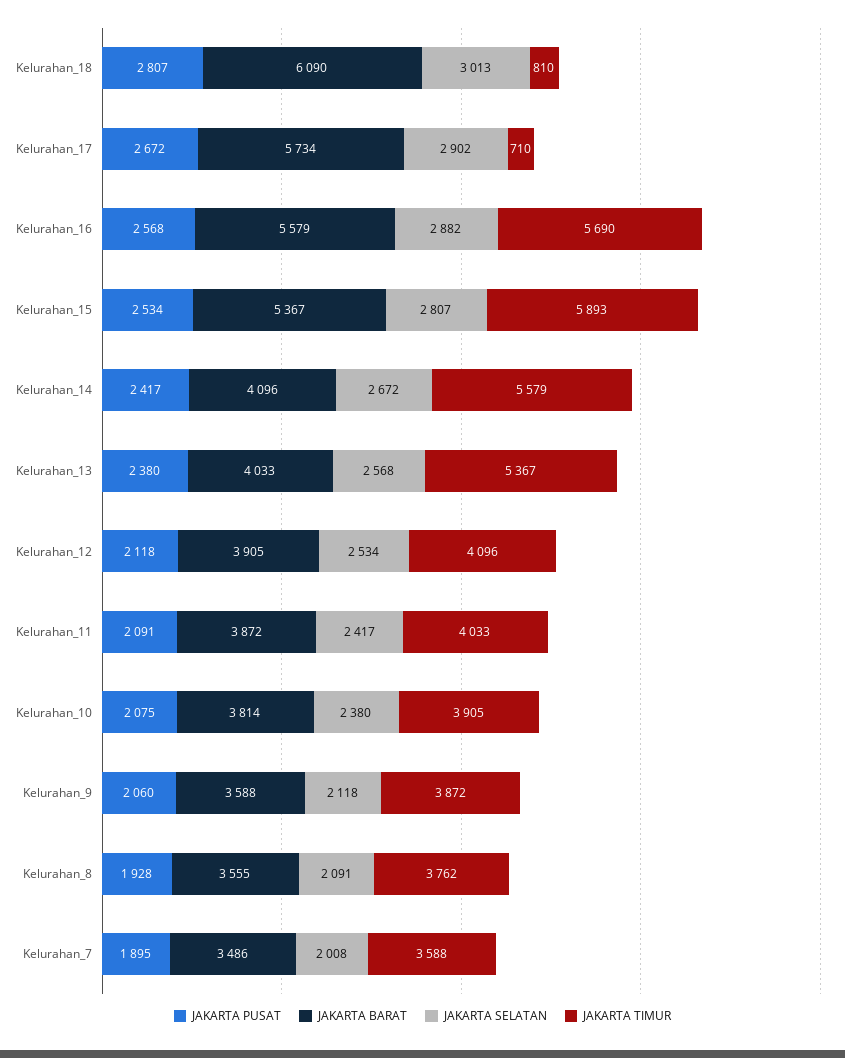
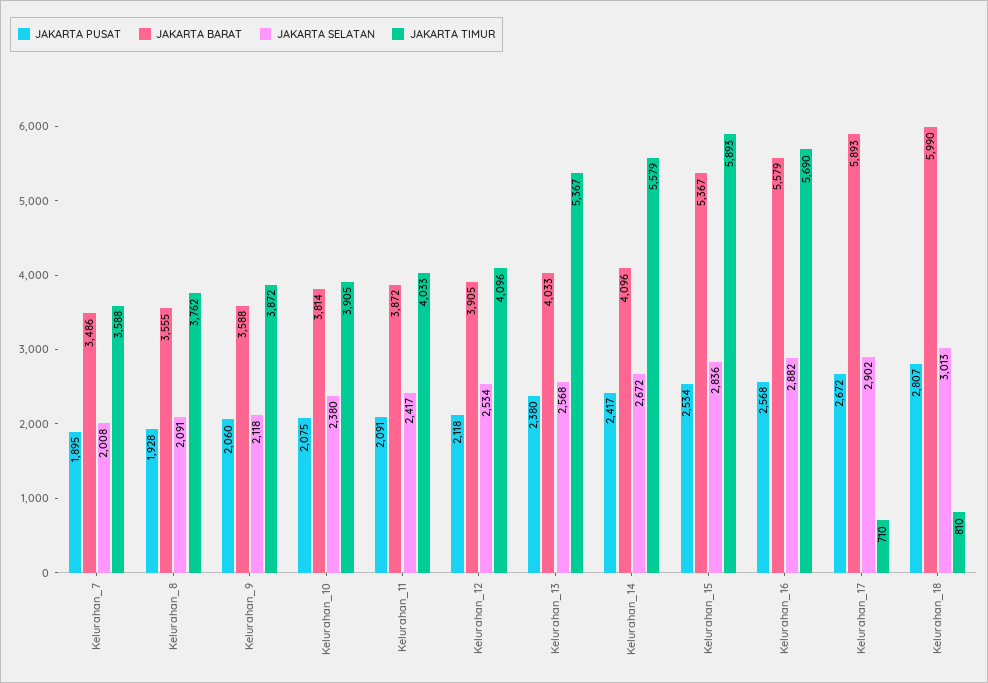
  {
    "JAKARTA PUSAT": {
      "Kelurahan_18": 2807,
      "Kelurahan_17": 2672,
      "Kelurahan_16": 2568,
      "Kelurahan_15": 2534,
      "Kelurahan_14": 2417,
      "Kelurahan_13": 2380,
      "Kelurahan_12": 2118,
      "Kelurahan_11": 2091,
      "Kelurahan_10": 2075,
      "Kelurahan_9": 2060,
      "Kelurahan_8": 1928,
      "Kelurahan_7": 1895
    },
    "JAKARTA BARAT": {
-     "Kelurahan_18": 6090,
+     "Kelurahan_18": 5990,
-     "Kelurahan_17": 5734,
+     "Kelurahan_17": 5893,
      "Kelurahan_16": 5579,
      "Kelurahan_15": 5367,
      "Kelurahan_14": 4096,
      "Kelurahan_13": 4033,
      "Kelurahan_12": 3905,
      "Kelurahan_11": 3872,
      "Kelurahan_10": 3814,
      "Kelurahan_9": 3588,
      "Kelurahan_8": 3555,
      "Kelurahan_7": 3486
    },
    "JAKARTA SELATAN": {
      "Kelurahan_18": 3013,
      "Kelurahan_17": 2902,
      "Kelurahan_16": 2882,
-     "Kelurahan_15": 2807,
+     "Kelurahan_15": 2836,
      "Kelurahan_14": 2672,
      "Kelurahan_13": 2568,
      "Kelurahan_12": 2534,
      "Kelurahan_11": 2417,
      "Kelurahan_10": 2380,
      "Kelurahan_9": 2118,
      "Kelurahan_8": 2091,
      "Kelurahan_7": 2008
    },
    "JAKARTA TIMUR": {
      "Kelurahan_18": 810,
      "Kelurahan_17": 710,
      "Kelurahan_16": 5690,
      "Kelurahan_15": 5893,
      "Kelurahan_14": 5579,
      "Kelurahan_13": 5367,
      "Kelurahan_12": 4096,
      "Kelurahan_11": 4033,
      "Kelurahan_10": 3905,
      "Kelurahan_9": 3872,
      "Kelurahan_8": 3762,
      "Kelurahan_7": 3588
    }
  }

